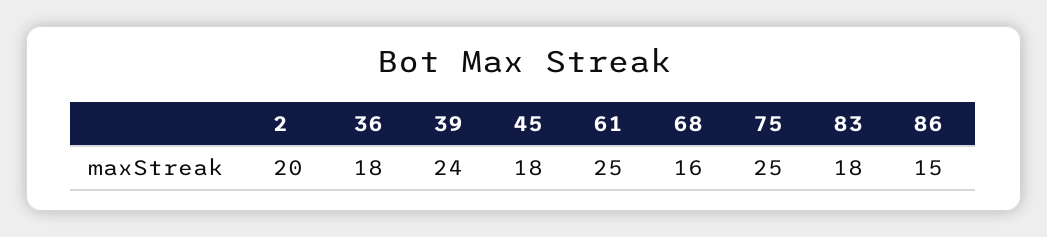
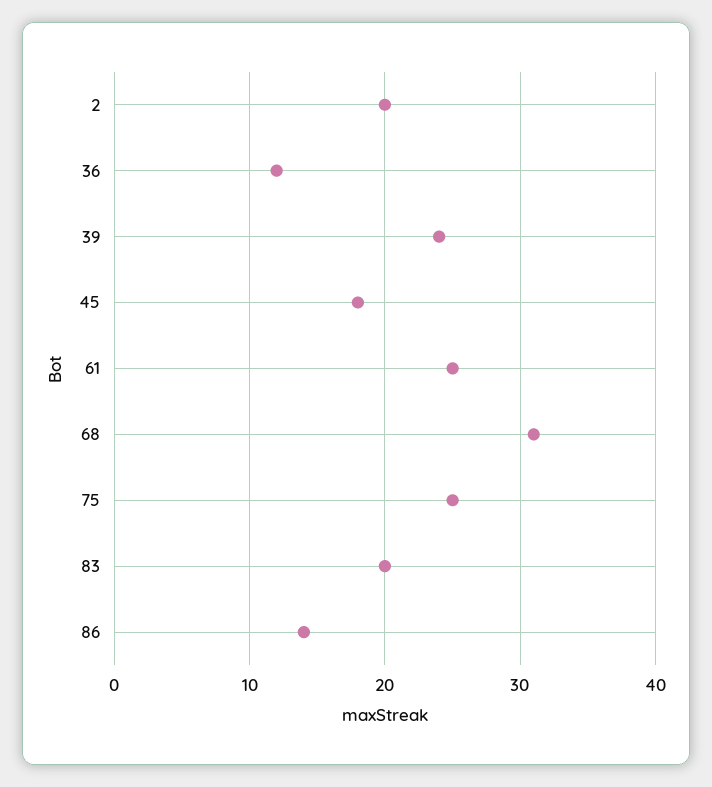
  {
    "2": 20,
-   "36": 18,
+   "36": 12,
    "39": 24,
    "45": 18,
    "61": 25,
-   "68": 16,
+   "68": 31,
    "75": 25,
-   "83": 18,
+   "83": 20,
-   "86": 15
+   "86": 14
  }

